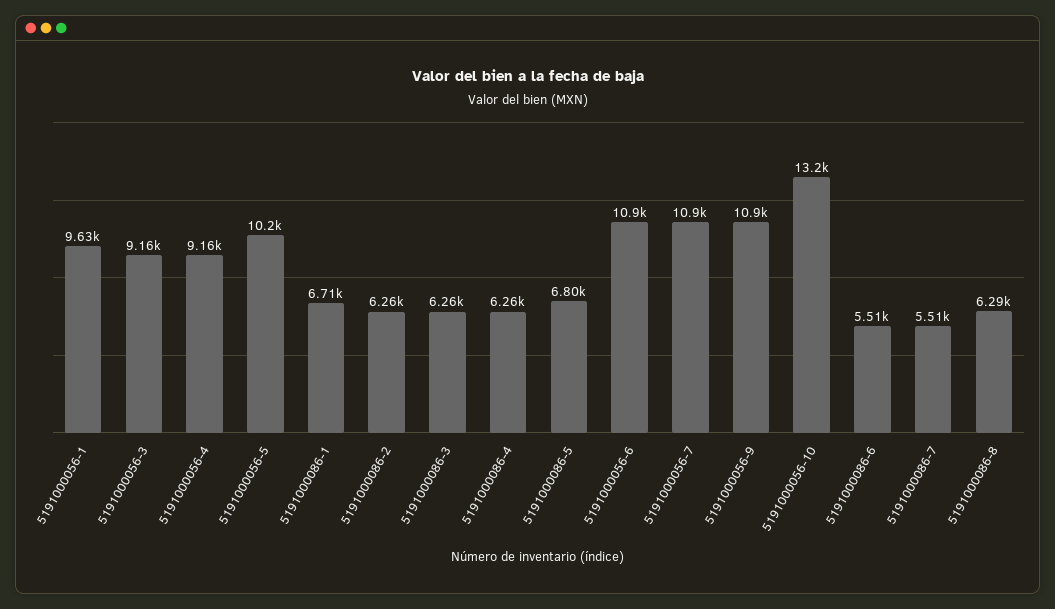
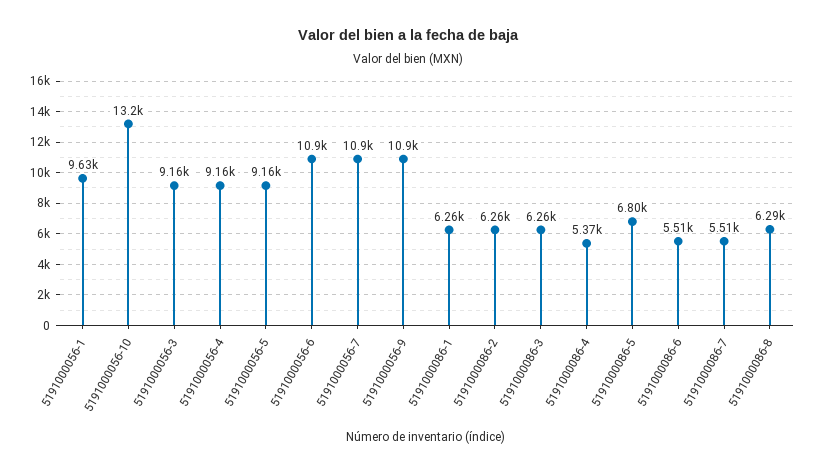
  {
    "5191000056-1": 9630,
    "5191000056-3": 9160,
    "5191000056-4": 9160,
-   "5191000056-5": 10200,
+   "5191000056-5": 9160,
-   "5191000086-1": 6710,
+   "5191000086-1": 6260,
    "5191000086-2": 6260,
    "5191000086-3": 6260,
-   "5191000086-4": 6260,
+   "5191000086-4": 5370,
    "5191000086-5": 6800,
    "5191000056-6": 10900,
    "5191000056-7": 10900,
    "5191000056-9": 10900,
    "5191000056-10": 13200,
    "5191000086-6": 5510,
    "5191000086-7": 5510,
    "5191000086-8": 6290
  }

